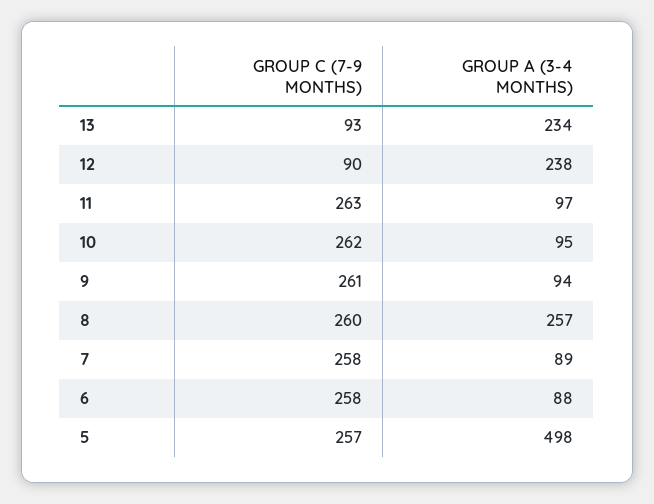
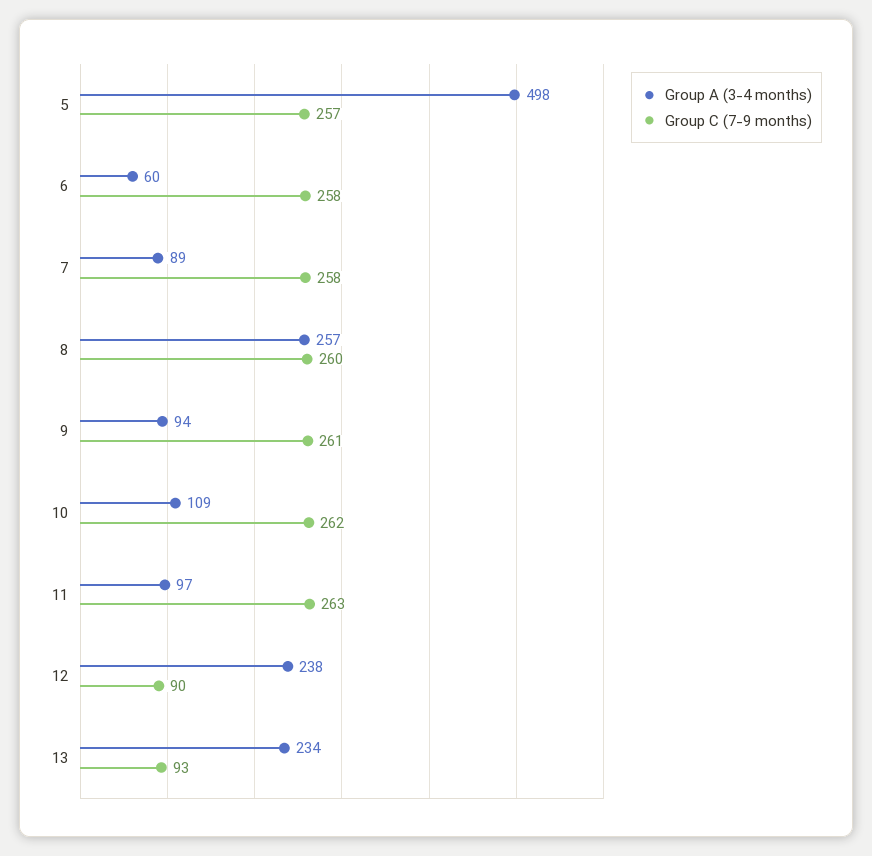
  {
    "GROUP C (7-9 MONTHS)": {
      "13": 93,
      "12": 90,
      "11": 263,
      "10": 262,
      "9": 261,
      "8": 260,
      "7": 258,
      "6": 258,
      "5": 257
    },
    "GROUP A (3-4 MONTHS)": {
      "13": 234,
      "12": 238,
      "11": 97,
-     "10": 95,
+     "10": 109,
      "9": 94,
      "8": 257,
      "7": 89,
-     "6": 88,
+     "6": 60,
      "5": 498
    }
  }

